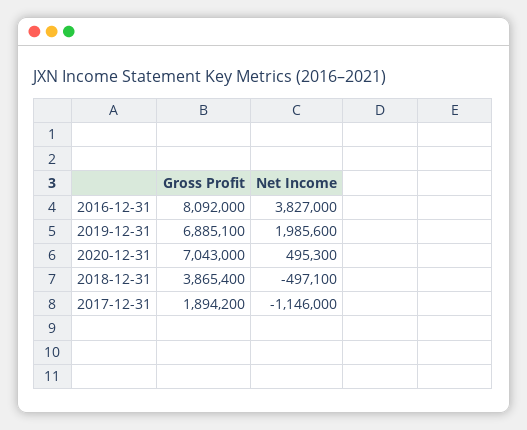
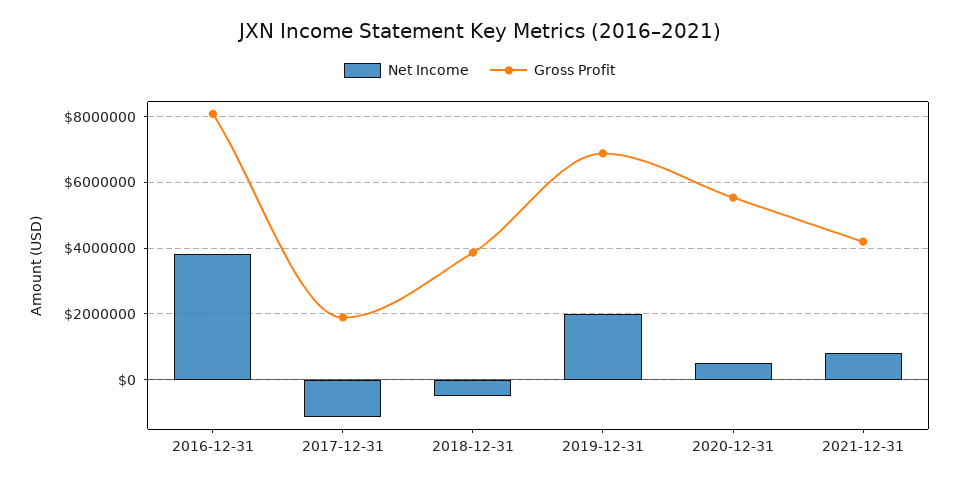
  {
    "Gross Profit": {
      "2016-12-31": 8092000,
      "2019-12-31": 6885100,
-     "2020-12-31": 7043000,
+     "2020-12-31": 5600000,
      "2018-12-31": 3865400,
-     "2017-12-31": 1894200
+     "2017-12-31": 1894200,
+     "2021-12-31": 4200000
    },
    "Net Income": {
      "2016-12-31": 3827000,
      "2019-12-31": 1985600,
      "2020-12-31": 495300,
      "2018-12-31": -497100,
-     "2017-12-31": -1146000
+     "2017-12-31": -1146000,
+     "2021-12-31": 800000
    }
  }

